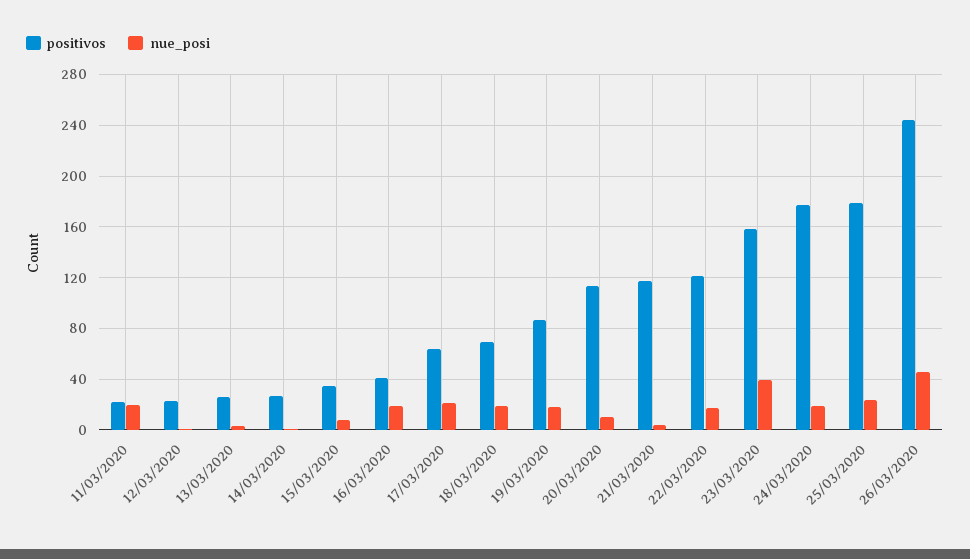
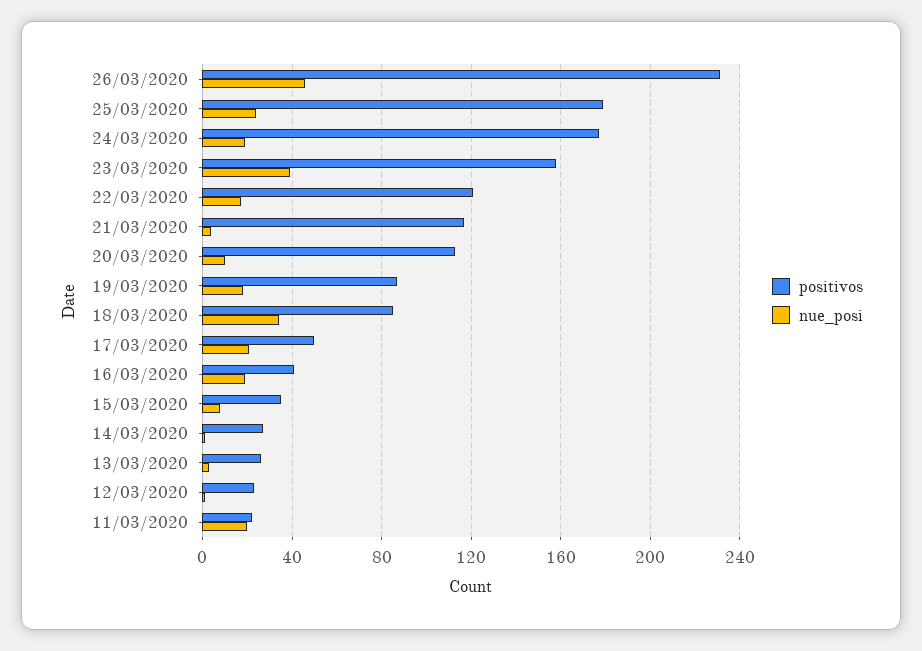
  {
    "positivos": {
      "11/03/2020": 20,
      "12/03/2020": 25,
      "13/03/2020": 25,
      "14/03/2020": 25,
      "15/03/2020": 35,
      "16/03/2020": 40,
-     "17/03/2020": 65,
+     "17/03/2020": 50,
-     "18/03/2020": 70,
+     "18/03/2020": 85,
      "19/03/2020": 85,
      "20/03/2020": 115,
      "21/03/2020": 115,
      "22/03/2020": 120,
      "23/03/2020": 160,
      "24/03/2020": 175,
      "25/03/2020": 180,
-     "26/03/2020": 245
+     "26/03/2020": 230
    },
    "nue_posi": {
      "11/03/2020": 20,
      "12/03/2020": 0,
      "13/03/2020": 5,
      "14/03/2020": 0,
      "15/03/2020": 10,
      "16/03/2020": 20,
      "17/03/2020": 20,
-     "18/03/2020": 20,
+     "18/03/2020": 35,
      "19/03/2020": 20,
      "20/03/2020": 10,
      "21/03/2020": 5,
      "22/03/2020": 15,
      "23/03/2020": 40,
      "24/03/2020": 20,
      "25/03/2020": 25,
      "26/03/2020": 45
    }
  }

